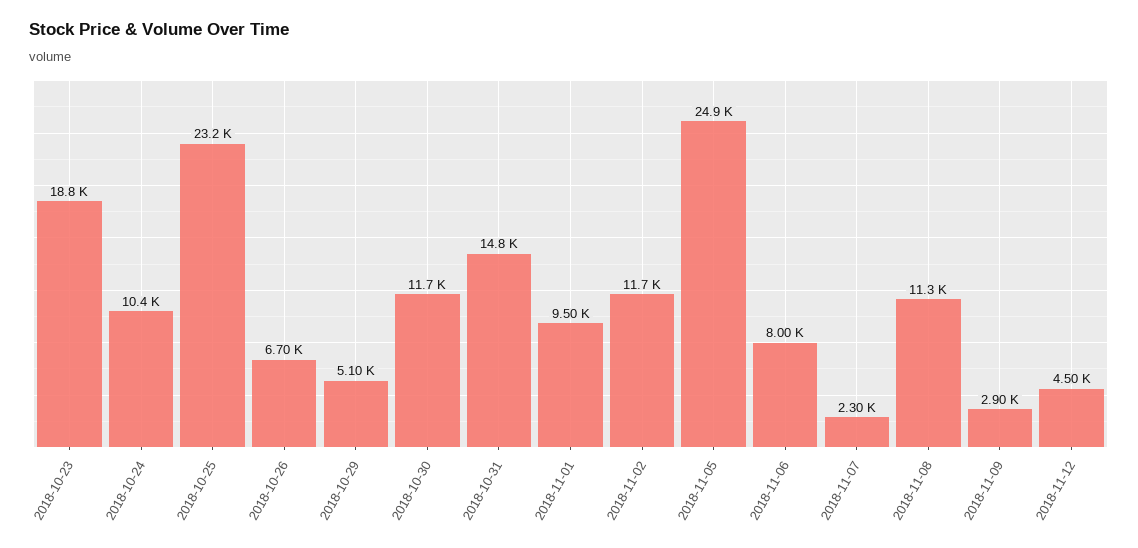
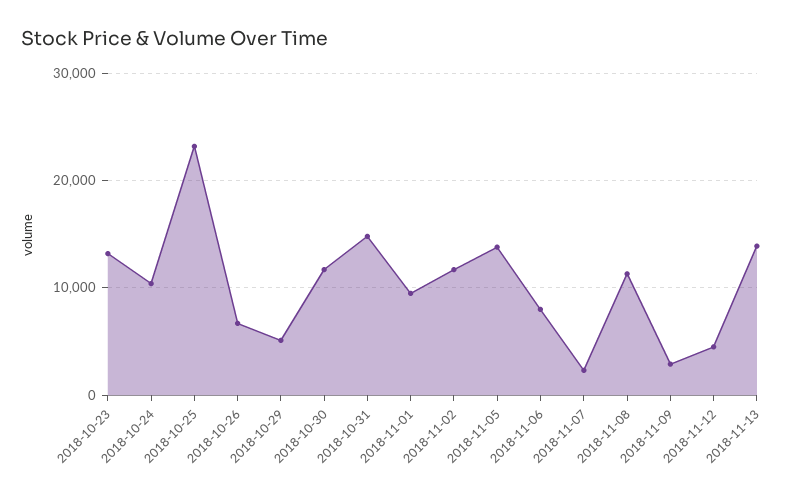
  {
-   "2018-10-23": 18800,
+   "2018-10-23": 13000,
    "2018-10-24": 10400,
    "2018-10-25": 23200,
    "2018-10-26": 6700,
    "2018-10-29": 5100,
    "2018-10-30": 11700,
    "2018-10-31": 14800,
    "2018-11-01": 9500,
    "2018-11-02": 11700,
-   "2018-11-05": 24900,
+   "2018-11-05": 14000,
    "2018-11-06": 8000,
    "2018-11-07": 2300,
    "2018-11-08": 11300,
    "2018-11-09": 2900,
-   "2018-11-12": 4500
+   "2018-11-12": 4500,
+   "2018-11-13": 14000
  }

